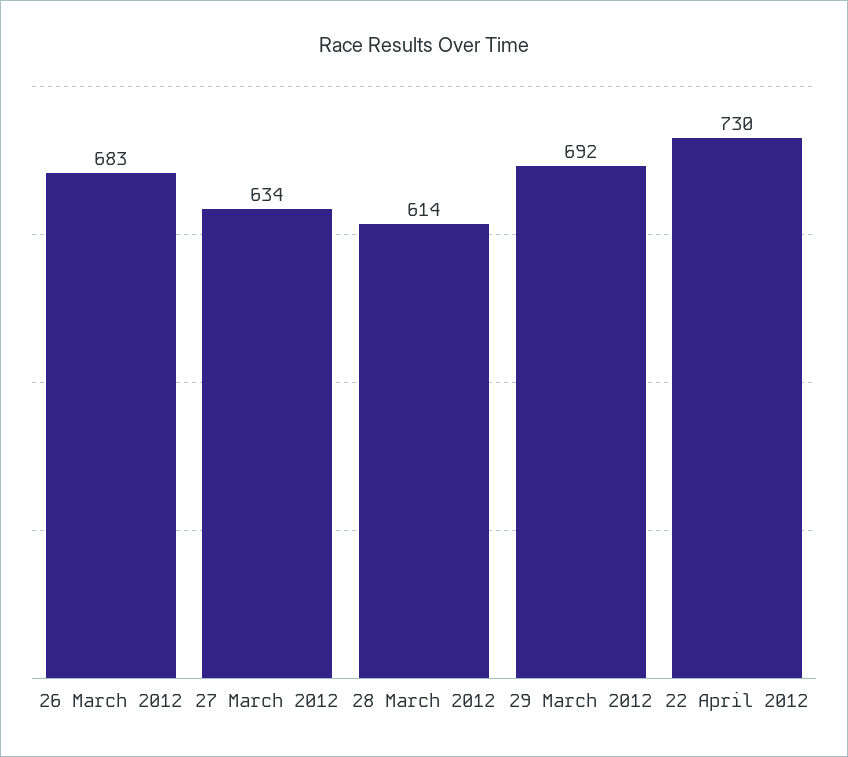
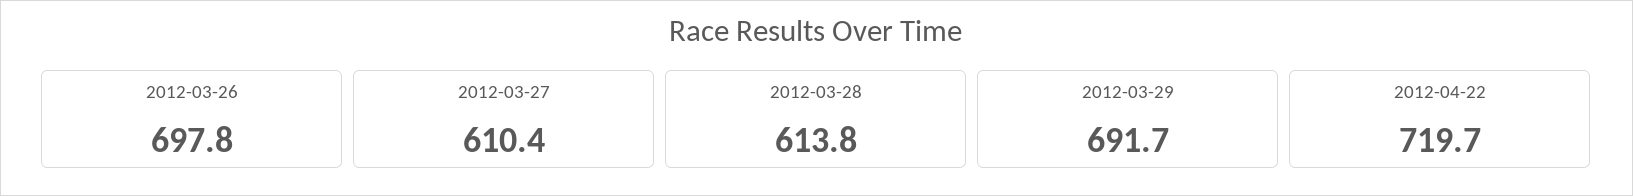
  {
-   "26 March 2012": 683,
+   "26 March 2012": 697.8,
-   "27 March 2012": 634,
+   "27 March 2012": 610.4,
    "28 March 2012": 613.8,
    "29 March 2012": 691.7,
-   "22 April 2012": 730
+   "22 April 2012": 719.7
  }

